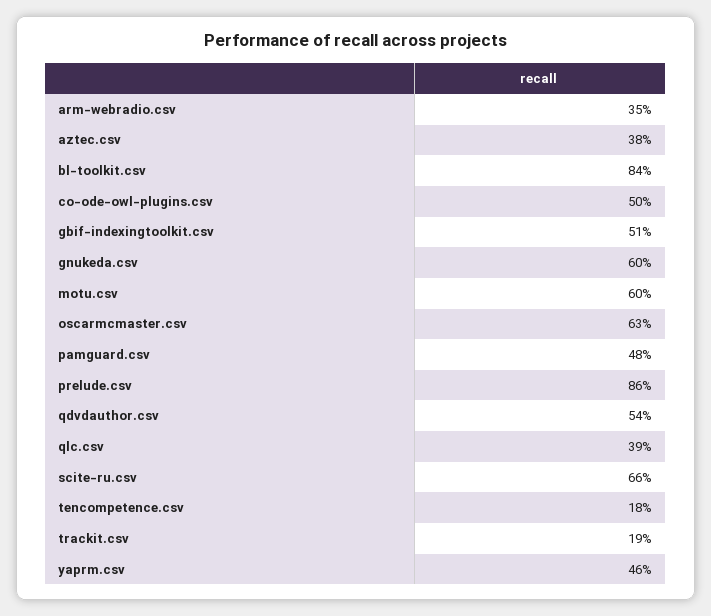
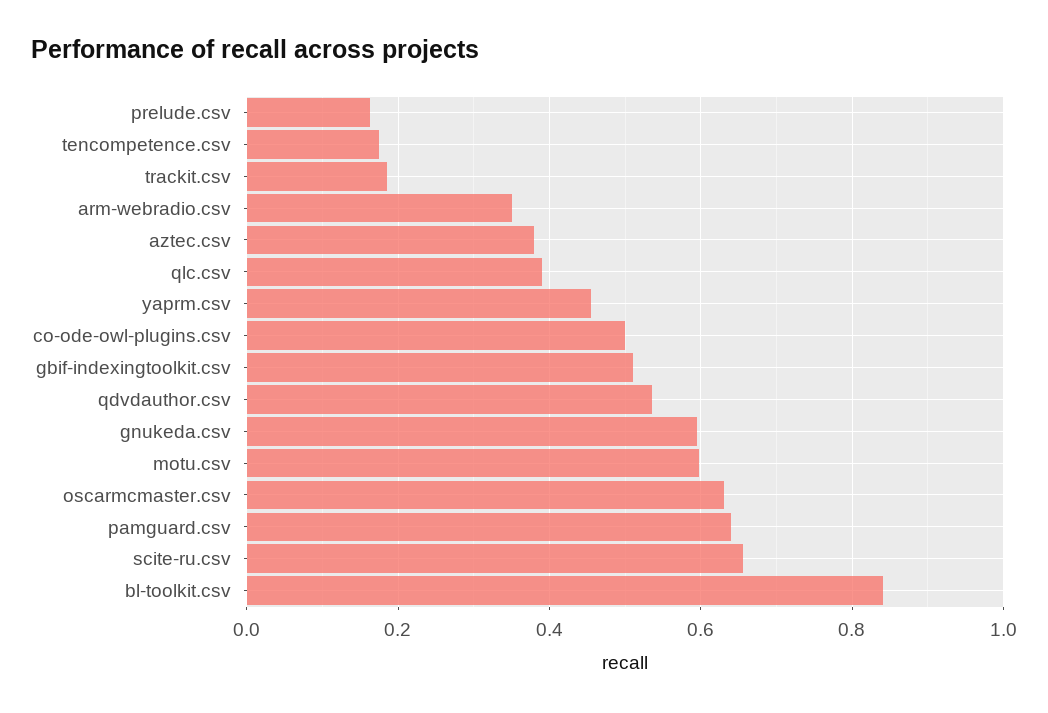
  {
    "arm-webradio.csv": 0.35,
    "aztec.csv": 0.38,
    "bl-toolkit.csv": 0.84,
    "co-ode-owl-plugins.csv": 0.5,
    "gbif-indexingtoolkit.csv": 0.51,
    "gnukeda.csv": 0.6,
    "motu.csv": 0.6,
    "oscarmcmaster.csv": 0.63,
-   "pamguard.csv": 0.48,
+   "pamguard.csv": 0.64,
-   "prelude.csv": 0.86,
+   "prelude.csv": 0.16,
    "qdvdauthor.csv": 0.54,
    "qlc.csv": 0.39,
    "scite-ru.csv": 0.66,
    "tencompetence.csv": 0.18,
    "trackit.csv": 0.19,
    "yaprm.csv": 0.46
  }

